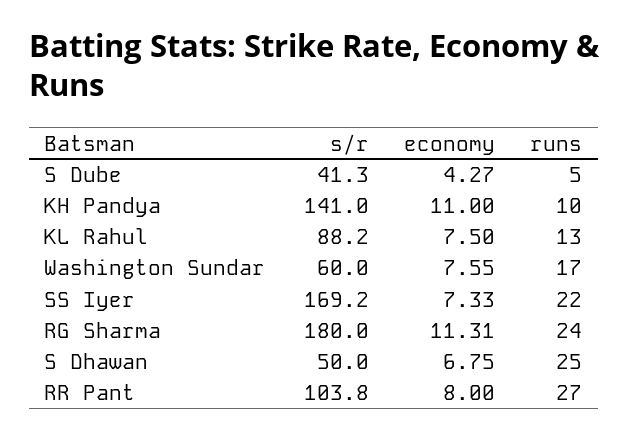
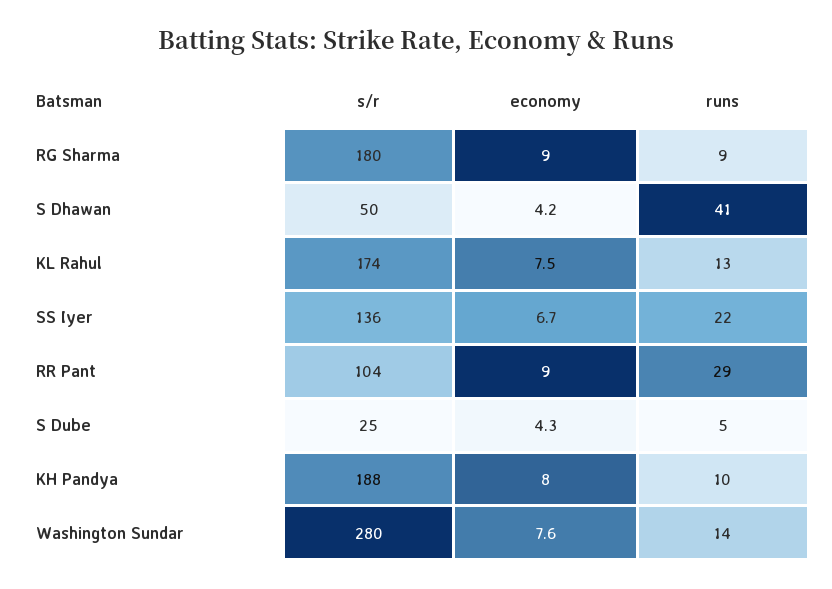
  {
    "s/r": {
-     "S Dube": 41.3,
+     "S Dube": 25,
-     "KH Pandya": 141,
+     "KH Pandya": 188,
-     "KL Rahul": 88.2,
+     "KL Rahul": 174,
-     "Washington Sundar": 60,
+     "Washington Sundar": 280,
-     "SS Iyer": 169.2,
+     "SS Iyer": 136,
      "RG Sharma": 180,
      "S Dhawan": 50,
      "RR Pant": 103.8
    },
    "economy": {
      "S Dube": 4.27,
-     "KH Pandya": 11,
+     "KH Pandya": 8,
      "KL Rahul": 7.5,
      "Washington Sundar": 7.55,
-     "SS Iyer": 7.33,
+     "SS Iyer": 6.7,
-     "RG Sharma": 11.31,
+     "RG Sharma": 9,
-     "S Dhawan": 6.75,
+     "S Dhawan": 4.2,
-     "RR Pant": 8
+     "RR Pant": 9
    },
    "runs": {
      "S Dube": 5,
      "KH Pandya": 10,
      "KL Rahul": 13,
-     "Washington Sundar": 17,
+     "Washington Sundar": 14,
      "SS Iyer": 22,
-     "RG Sharma": 24,
+     "RG Sharma": 9,
-     "S Dhawan": 25,
+     "S Dhawan": 41,
-     "RR Pant": 27
+     "RR Pant": 29
    }
  }

